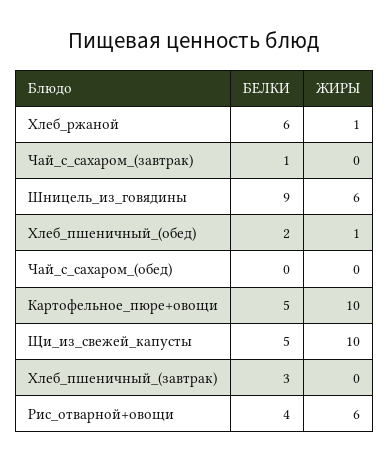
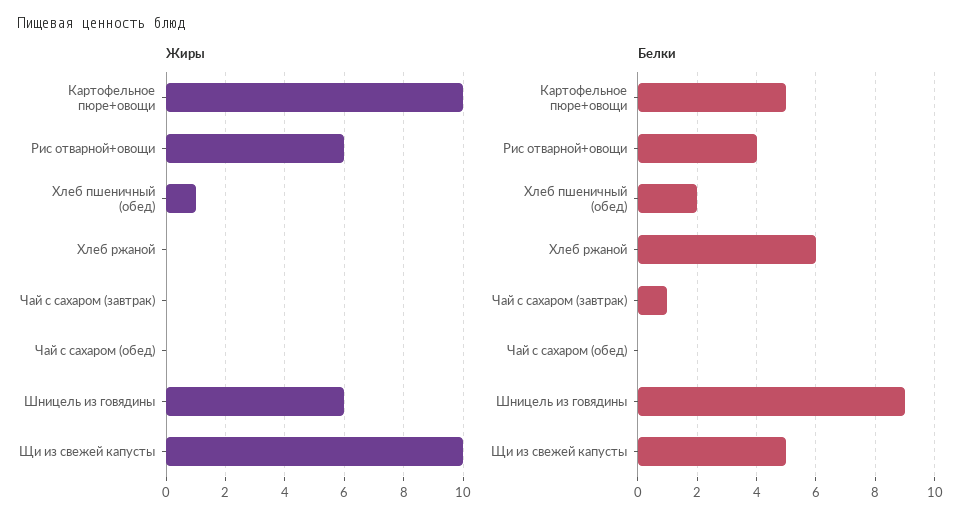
  {
    "БЕЛКИ": {
      "Хлеб_ржаной": 6,
      "Чай_с_сахаром_(завтрак)": 1,
      "Шницель_из_говядины": 9,
      "Хлеб_пшеничный_(обед)": 2,
      "Чай_с_сахаром_(обед)": 0,
      "Картофельное_пюре+овощи": 5,
      "Щи_из_свежей_капусты": 5,
-     "Хлеб_пшеничный_(завтрак)": 3,
      "Рис_отварной+овощи": 4
    },
    "ЖИРЫ": {
-     "Хлеб_ржаной": 1,
+     "Хлеб_ржаной": 0,
      "Чай_с_сахаром_(завтрак)": 0,
      "Шницель_из_говядины": 6,
      "Хлеб_пшеничный_(обед)": 1,
      "Чай_с_сахаром_(обед)": 0,
      "Картофельное_пюре+овощи": 10,
      "Щи_из_свежей_капусты": 10,
-     "Хлеб_пшеничный_(завтрак)": 0,
      "Рис_отварной+овощи": 6
    }
  }

